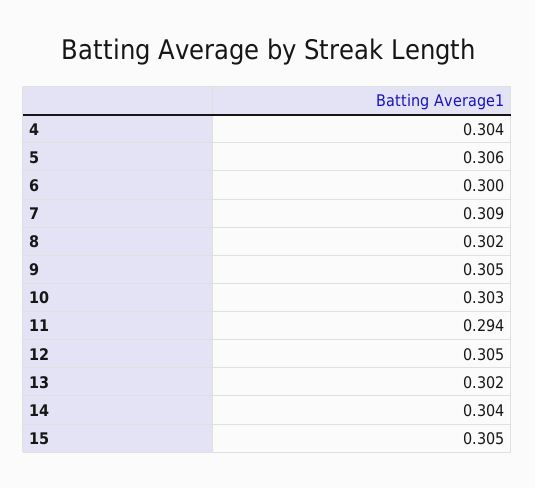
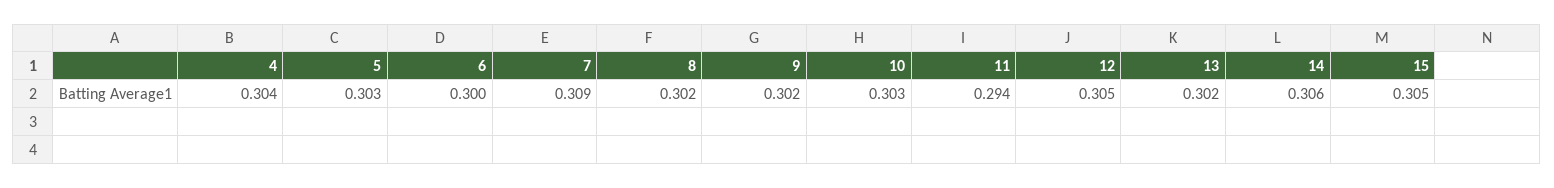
  {
    "4": 0.304,
-   "5": 0.306,
+   "5": 0.303,
    "6": 0.3,
    "7": 0.309,
    "8": 0.302,
-   "9": 0.305,
+   "9": 0.302,
    "10": 0.303,
    "11": 0.294,
    "12": 0.305,
    "13": 0.302,
-   "14": 0.304,
+   "14": 0.306,
    "15": 0.305
  }

